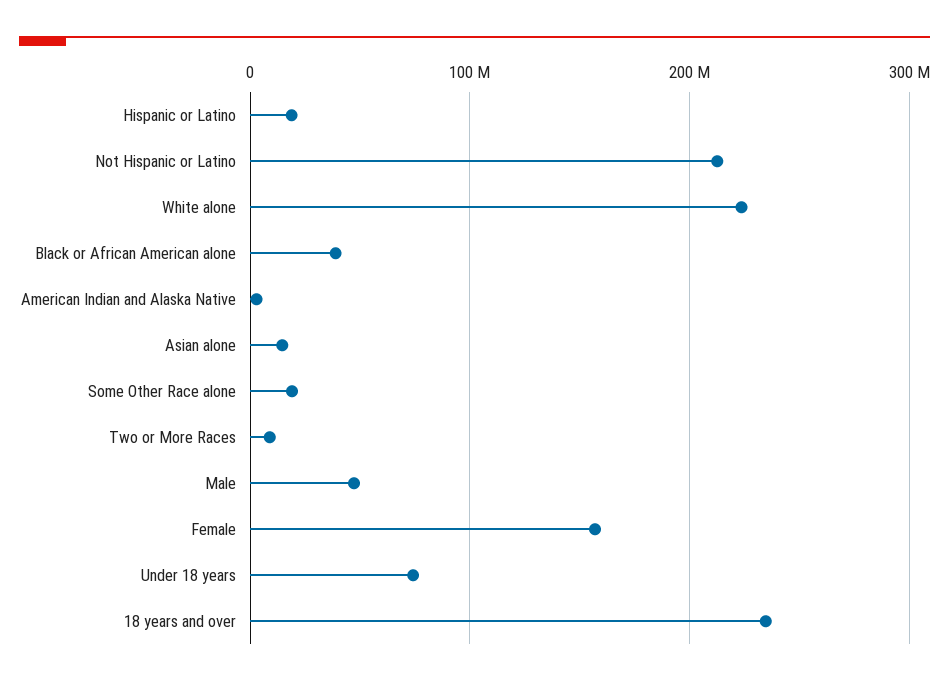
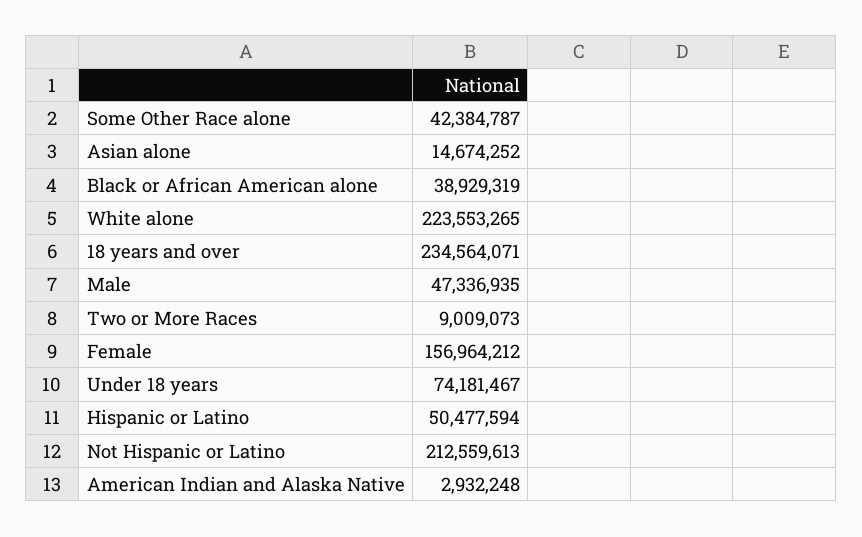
  {
-   "Hispanic or Latino": 20000000,
+   "Hispanic or Latino": 50477594,
    "Not Hispanic or Latino": 212559613,
    "White alone": 223553265,
    "Black or African American alone": 38929319,
    "American Indian and Alaska Native": 2932248,
    "Asian alone": 14674252,
-   "Some Other Race alone": 20000000,
+   "Some Other Race alone": 42384787,
    "Two or More Races": 9009073,
    "Male": 47336935,
    "Female": 156964212,
    "Under 18 years": 74181467,
    "18 years and over": 234564071
  }

